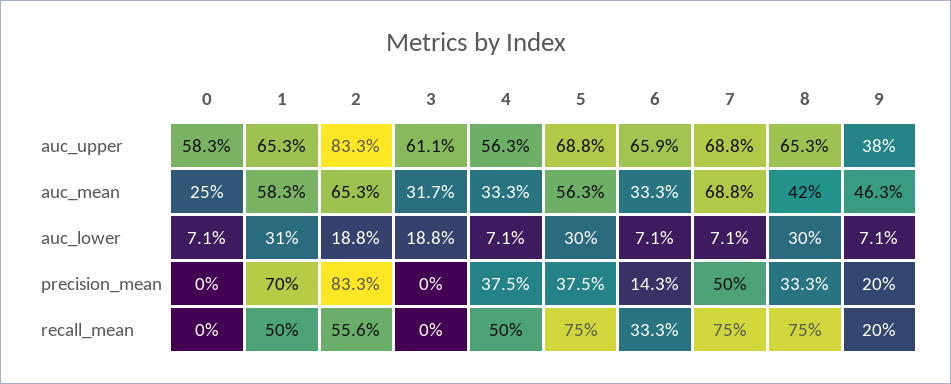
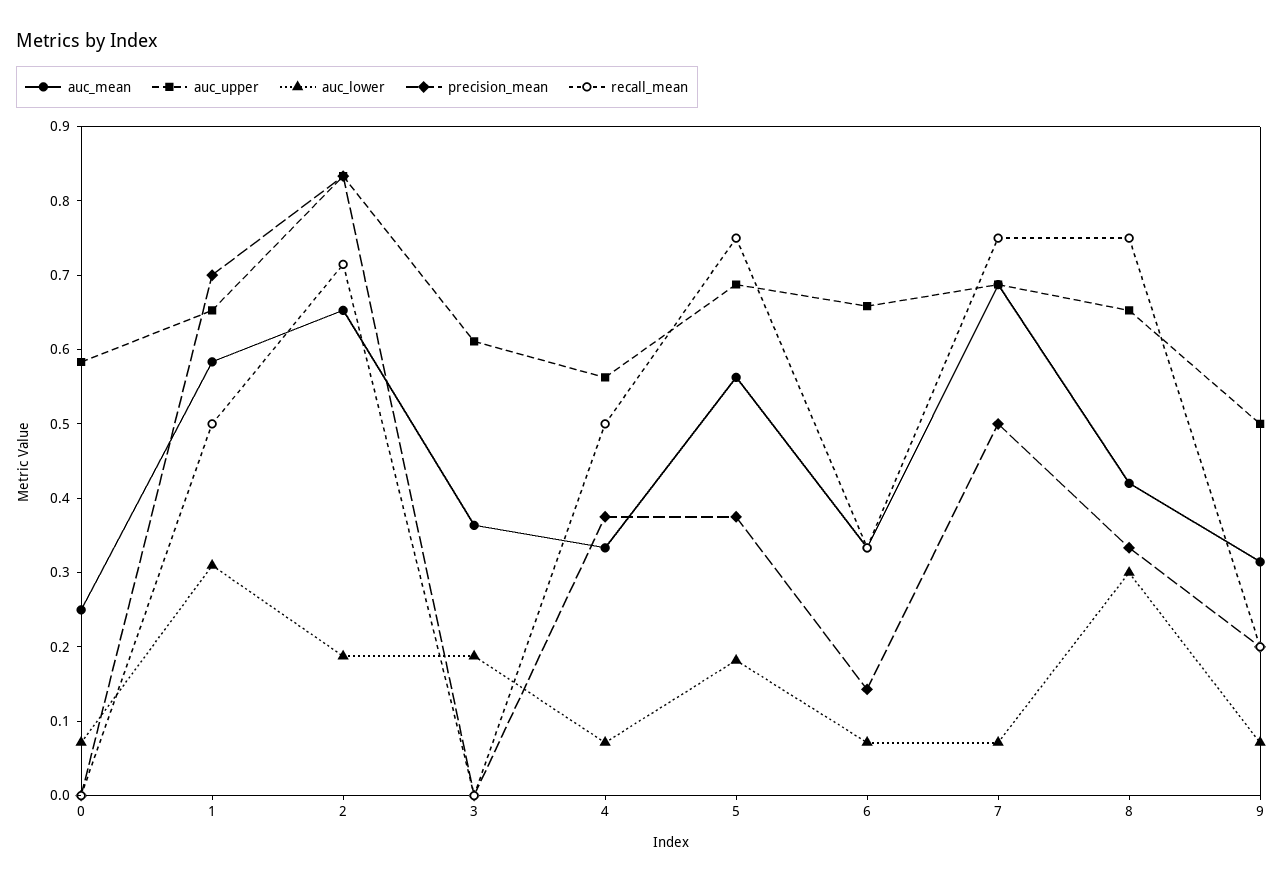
  {
    "auc_upper": {
      "0": 0.583,
      "1": 0.653,
      "2": 0.833,
      "3": 0.611,
      "4": 0.563,
      "5": 0.688,
      "6": 0.659,
      "7": 0.688,
      "8": 0.653,
-     "9": 0.38
+     "9": 0.5
    },
    "auc_mean": {
      "0": 0.25,
      "1": 0.583,
      "2": 0.653,
-     "3": 0.317,
+     "3": 0.36,
      "4": 0.333,
      "5": 0.563,
      "6": 0.333,
      "7": 0.688,
      "8": 0.42,
-     "9": 0.463
+     "9": 0.32
    },
    "auc_lower": {
      "0": 0.071,
      "1": 0.31,
      "2": 0.188,
      "3": 0.188,
      "4": 0.071,
-     "5": 0.3,
+     "5": 0.18,
      "6": 0.071,
      "7": 0.071,
      "8": 0.3,
      "9": 0.071
    },
    "precision_mean": {
      "0": 0,
      "1": 0.7,
      "2": 0.833,
      "3": 0,
      "4": 0.375,
      "5": 0.375,
      "6": 0.143,
      "7": 0.5,
      "8": 0.333,
      "9": 0.2
    },
    "recall_mean": {
      "0": 0,
      "1": 0.5,
-     "2": 0.556,
+     "2": 0.72,
      "3": 0,
      "4": 0.5,
      "5": 0.75,
      "6": 0.333,
      "7": 0.75,
      "8": 0.75,
      "9": 0.2
    }
  }

